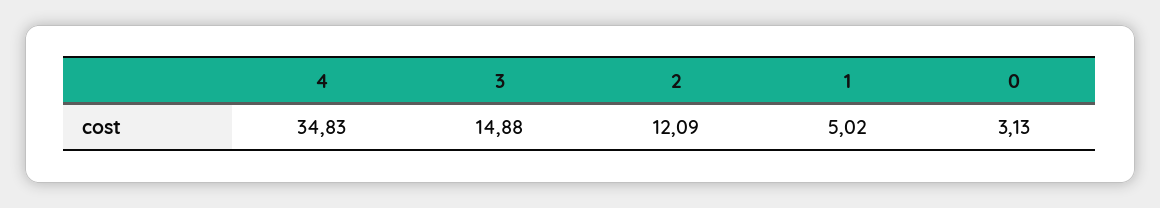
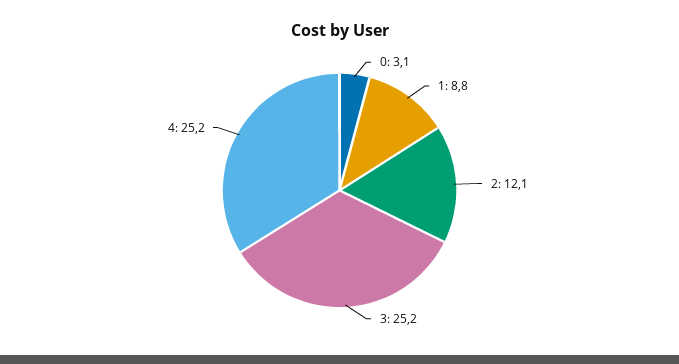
  {
-   "4": 34.83,
+   "4": 25.2,
-   "3": 14.88,
+   "3": 25.2,
    "2": 12.09,
-   "1": 5.02,
+   "1": 8.8,
    "0": 3.13
  }

